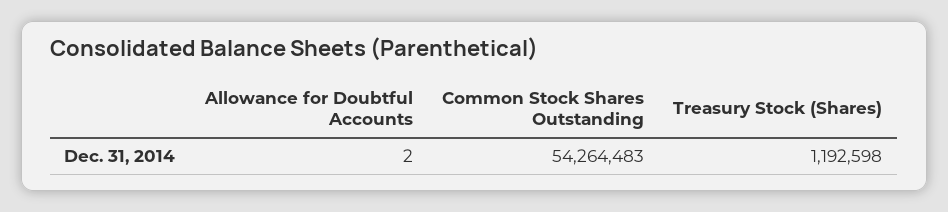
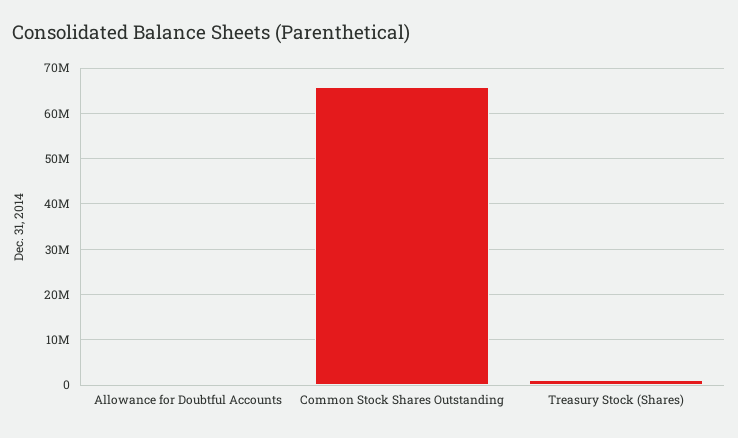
  {
    "Allowance for Doubtful Accounts": 2,
-   "Common Stock Shares Outstanding": 54264483,
+   "Common Stock Shares Outstanding": 66000000,
    "Treasury Stock (Shares)": 1192598
  }

